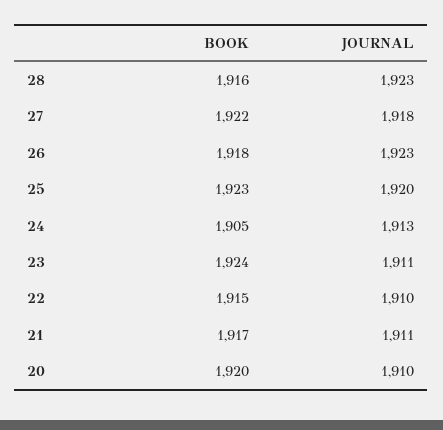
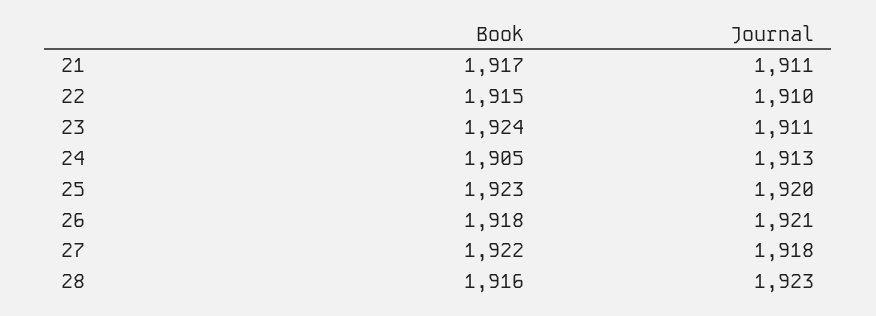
  {
    "BOOK": {
      "28": 1916,
      "27": 1922,
      "26": 1918,
      "25": 1923,
      "24": 1905,
      "23": 1924,
      "22": 1915,
-     "21": 1917,
+     "21": 1917
-     "20": 1920
    },
    "JOURNAL": {
      "28": 1923,
      "27": 1918,
-     "26": 1923,
+     "26": 1921,
      "25": 1920,
      "24": 1913,
      "23": 1911,
      "22": 1910,
-     "21": 1911,
+     "21": 1911
-     "20": 1910
    }
  }

